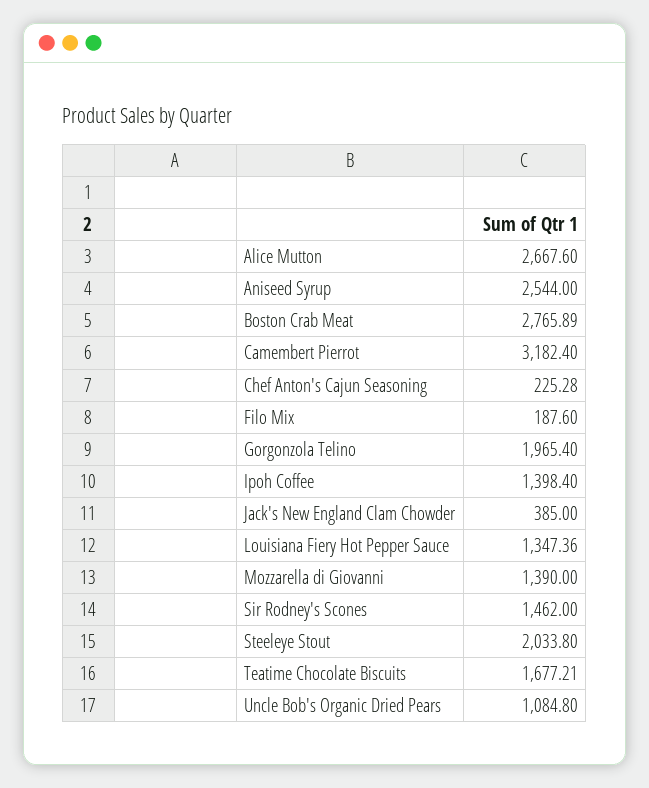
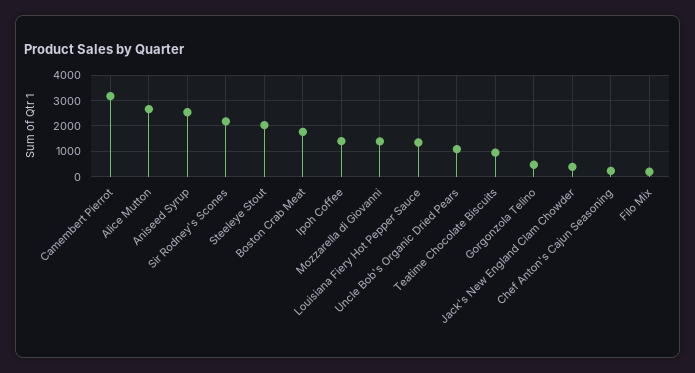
  {
    "Alice Mutton": 2667.6,
    "Aniseed Syrup": 2544,
-   "Boston Crab Meat": 2765.89,
+   "Boston Crab Meat": 1750,
    "Camembert Pierrot": 3182.4,
    "Chef Anton's Cajun Seasoning": 225.28,
    "Filo Mix": 187.6,
-   "Gorgonzola Telino": 1965.4,
+   "Gorgonzola Telino": 500,
    "Ipoh Coffee": 1398.4,
    "Jack's New England Clam Chowder": 385,
    "Louisiana Fiery Hot Pepper Sauce": 1347.36,
    "Mozzarella di Giovanni": 1390,
-   "Sir Rodney's Scones": 1462,
+   "Sir Rodney's Scones": 2250,
    "Steeleye Stout": 2033.8,
-   "Teatime Chocolate Biscuits": 1677.21,
+   "Teatime Chocolate Biscuits": 1000,
    "Uncle Bob's Organic Dried Pears": 1084.8
  }

